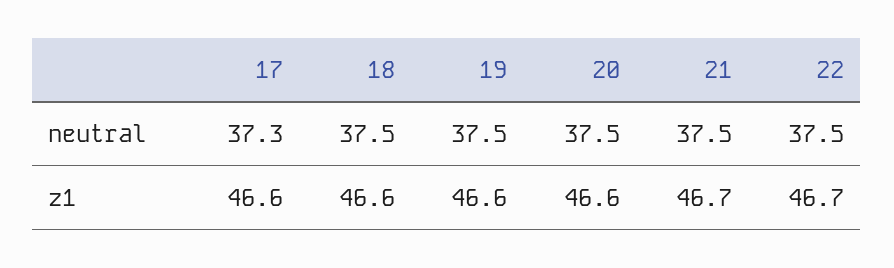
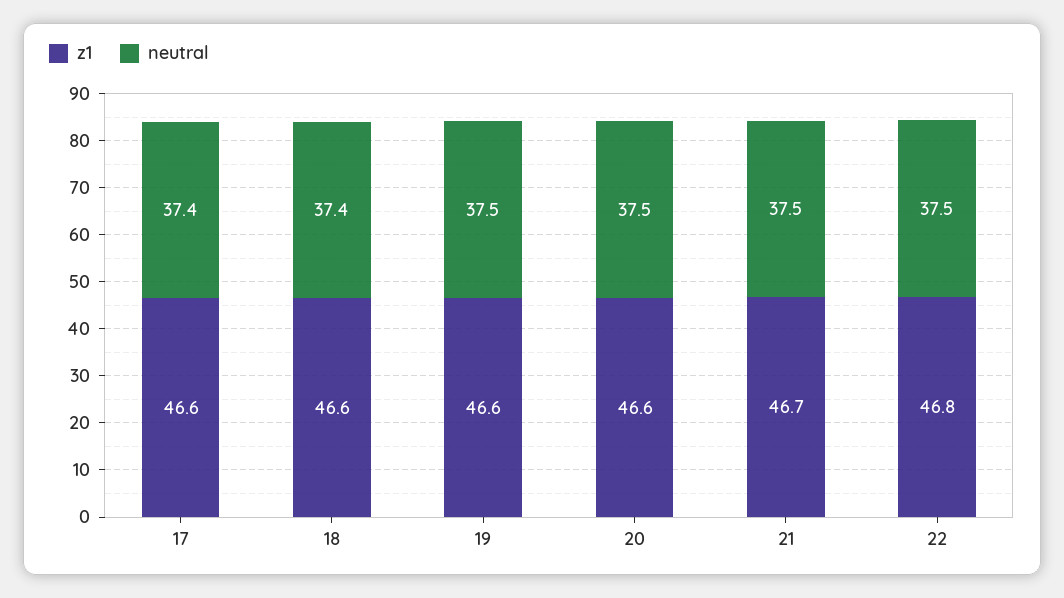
  {
    "neutral": {
-     "17": 37.3,
+     "17": 37.4,
-     "18": 37.5,
+     "18": 37.4,
      "19": 37.5,
      "20": 37.5,
      "21": 37.5,
      "22": 37.5
    },
    "z1": {
      "17": 46.6,
      "18": 46.6,
      "19": 46.6,
      "20": 46.6,
      "21": 46.7,
-     "22": 46.7
+     "22": 46.8
    }
  }

